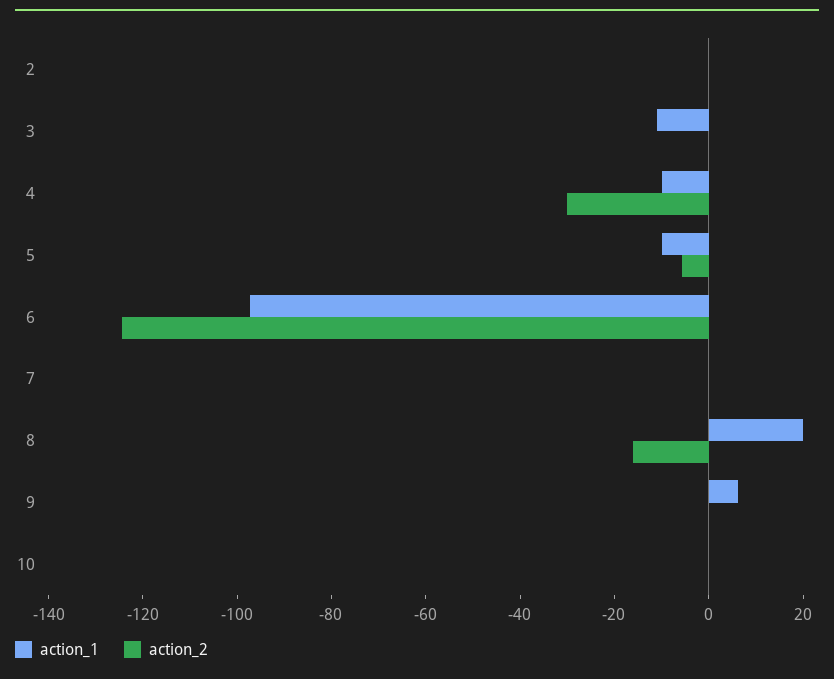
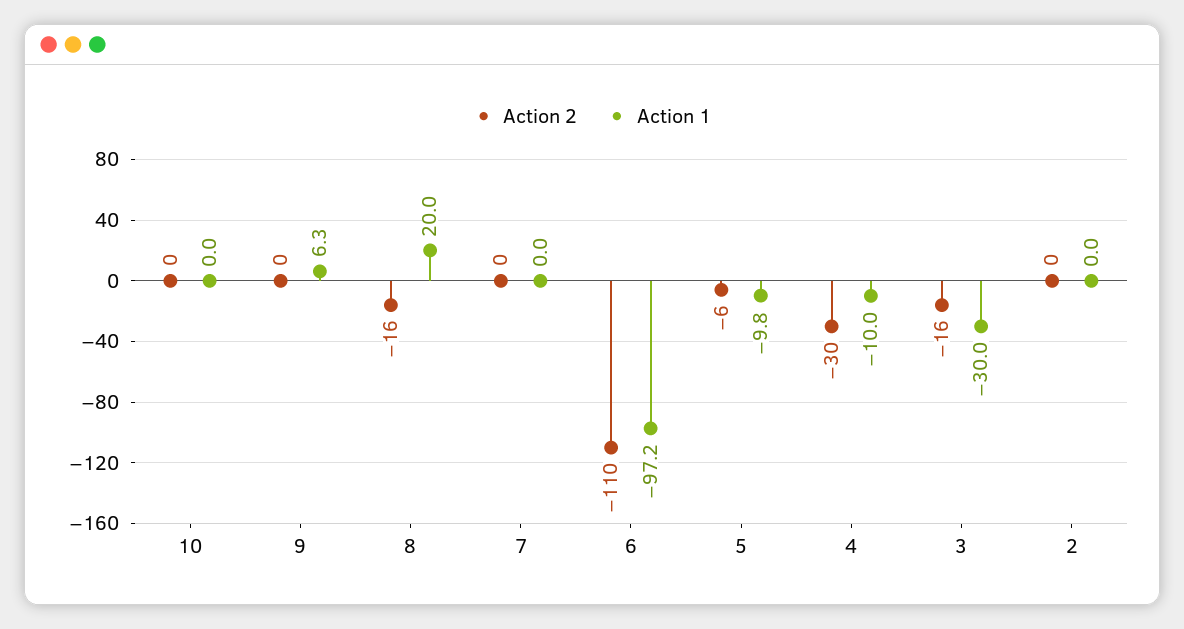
  {
    "action_1": {
      "2": 0,
-     "3": -10,
+     "3": -30,
      "4": -10,
      "5": -9.8,
      "6": -97.2,
      "7": 0,
      "8": 20,
      "9": 6.3,
      "10": 0
    },
    "action_2": {
      "2": 0,
-     "3": 0,
+     "3": -16,
      "4": -30,
      "5": -6,
-     "6": -125,
+     "6": -110,
      "7": 0,
      "8": -16,
      "9": 0,
      "10": 0
    }
  }

